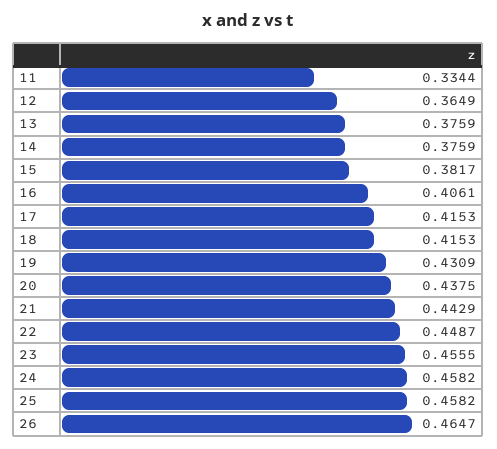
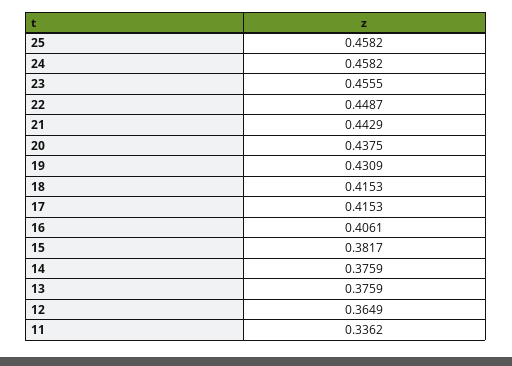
  {
-   "11": 0.3344,
+   "11": 0.3362,
    "12": 0.3649,
    "13": 0.3759,
    "14": 0.3759,
    "15": 0.3817,
    "16": 0.4061,
    "17": 0.4153,
    "18": 0.4153,
    "19": 0.4309,
    "20": 0.4375,
    "21": 0.4429,
    "22": 0.4487,
    "23": 0.4555,
    "24": 0.4582,
-   "25": 0.4582,
+   "25": 0.4582
-   "26": 0.4647
  }

